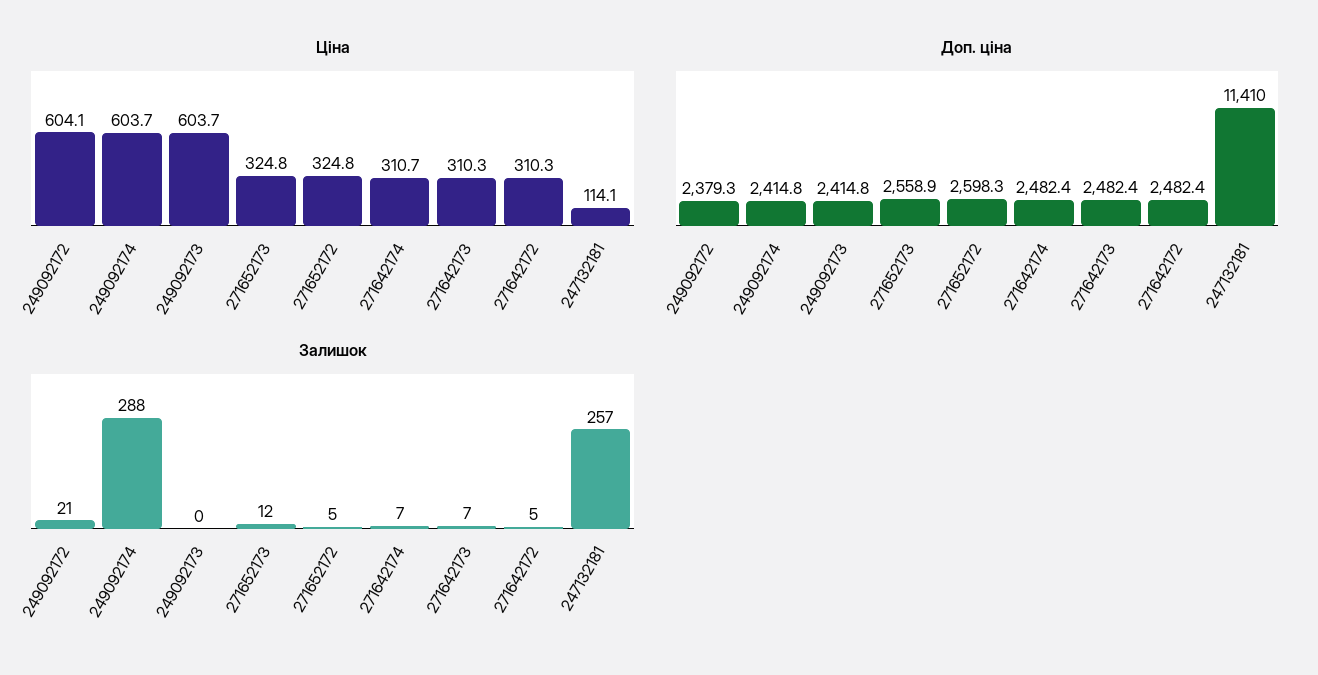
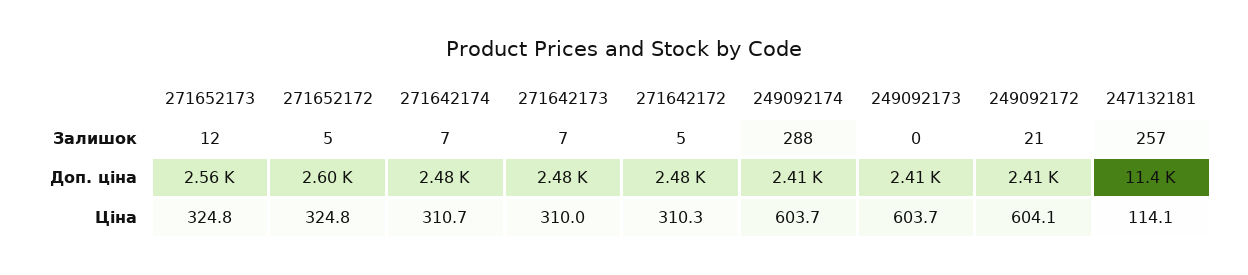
  {
    "Ціна": {
      "249092172": 604.1,
      "249092174": 603.7,
      "249092173": 603.7,
      "271652173": 324.8,
      "271652172": 324.8,
      "271642174": 310.7,
-     "271642173": 310.3,
+     "271642173": 310,
      "271642172": 310.3,
      "247132181": 114.1
    },
    "Доп. ціна": {
-     "249092172": 2379.3,
+     "249092172": 2410,
      "249092174": 2414.8,
      "249092173": 2414.8,
      "271652173": 2558.9,
      "271652172": 2598.3,
      "271642174": 2482.4,
      "271642173": 2482.4,
      "271642172": 2482.4,
      "247132181": 11410
    },
    "Залишок": {
      "249092172": 21,
      "249092174": 288,
      "249092173": 0,
      "271652173": 12,
      "271652172": 5,
      "271642174": 7,
      "271642173": 7,
      "271642172": 5,
      "247132181": 257
    }
  }

